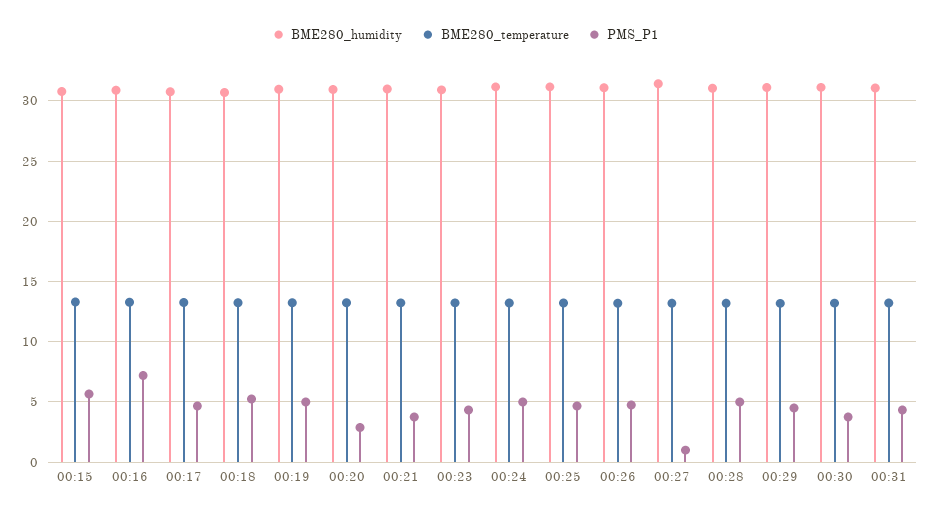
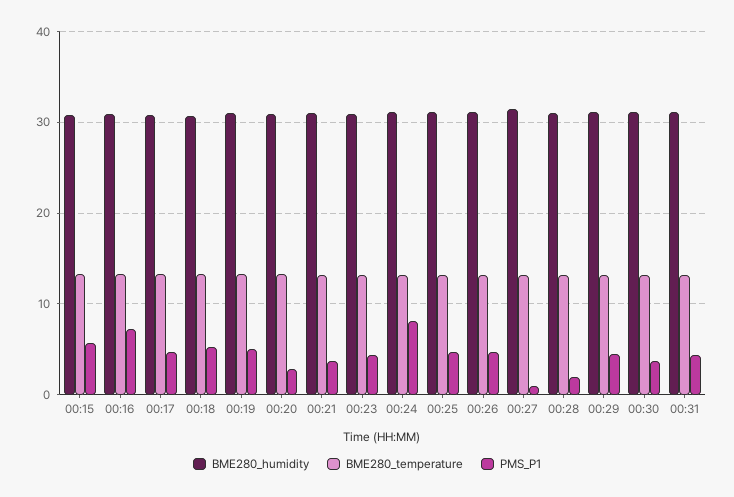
  {
    "BME280_humidity": {
      "00:15": 31,
      "00:16": 31,
      "00:17": 31,
      "00:18": 30.5,
      "00:19": 31,
      "00:20": 31,
      "00:21": 31,
      "00:23": 31,
      "00:24": 31,
      "00:25": 31,
      "00:26": 31,
      "00:27": 31.5,
      "00:28": 31,
      "00:29": 31,
      "00:30": 31,
      "00:31": 31
    },
    "BME280_temperature": {
      "00:15": 13.5,
      "00:16": 13.5,
      "00:17": 13.5,
      "00:18": 13,
      "00:19": 13.5,
      "00:20": 13.5,
      "00:21": 13,
      "00:23": 13,
      "00:24": 13,
      "00:25": 13,
      "00:26": 13,
      "00:27": 13,
      "00:28": 13,
      "00:29": 13,
      "00:30": 13,
      "00:31": 13
    },
    "PMS_P1": {
      "00:15": 5.5,
      "00:16": 7,
      "00:17": 4.5,
      "00:18": 5.5,
      "00:19": 5,
      "00:20": 3,
      "00:21": 4,
      "00:23": 4.5,
-     "00:24": 5,
+     "00:24": 8,
      "00:25": 4.5,
      "00:26": 5,
      "00:27": 1,
-     "00:28": 5,
+     "00:28": 2,
      "00:29": 4.5,
      "00:30": 4,
      "00:31": 4.5
    }
  }

